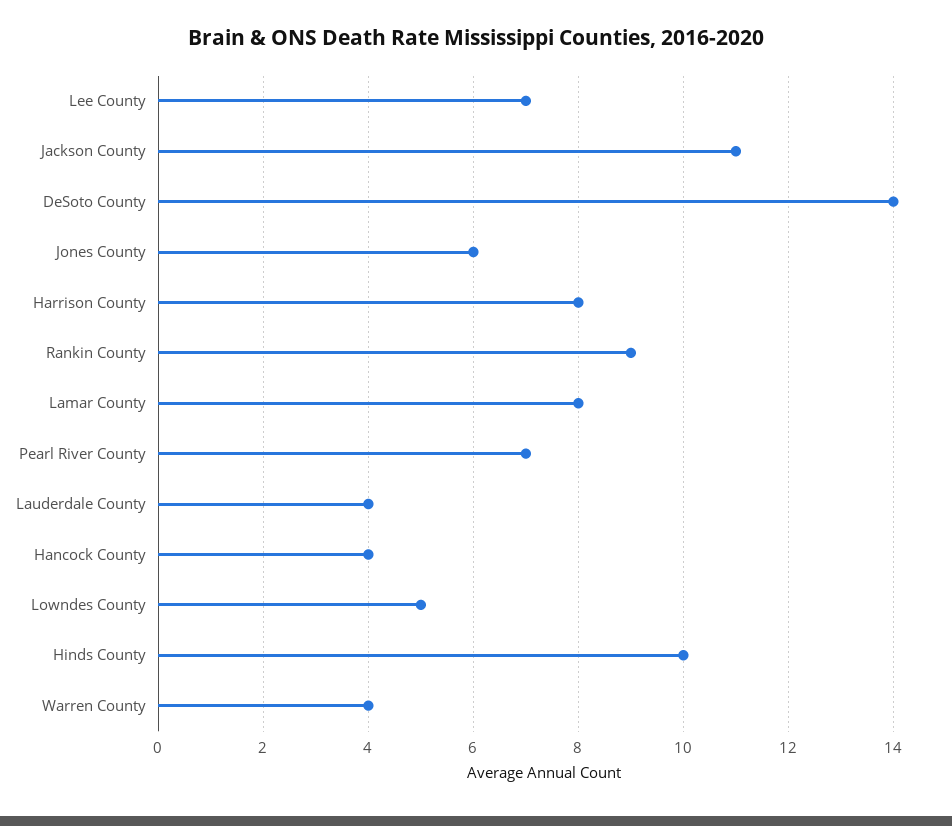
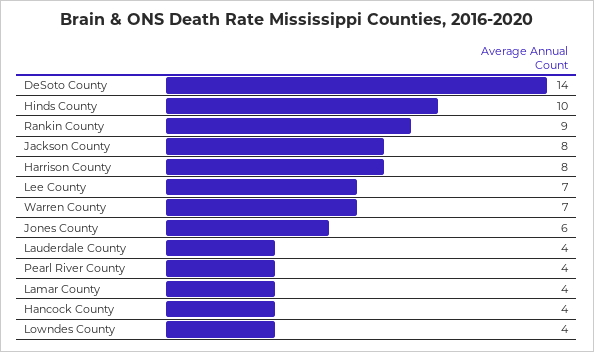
  {
    "Lee County": 7,
-   "Jackson County": 11,
+   "Jackson County": 8,
    "DeSoto County": 14,
    "Jones County": 6,
    "Harrison County": 8,
    "Rankin County": 9,
-   "Lamar County": 8,
+   "Lamar County": 4,
-   "Pearl River County": 7,
+   "Pearl River County": 4,
    "Lauderdale County": 4,
    "Hancock County": 4,
-   "Lowndes County": 5,
+   "Lowndes County": 4,
    "Hinds County": 10,
-   "Warren County": 4
+   "Warren County": 7
  }

